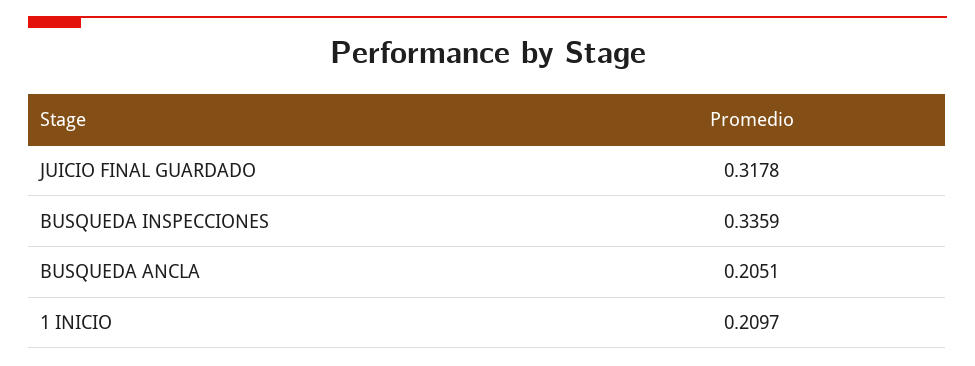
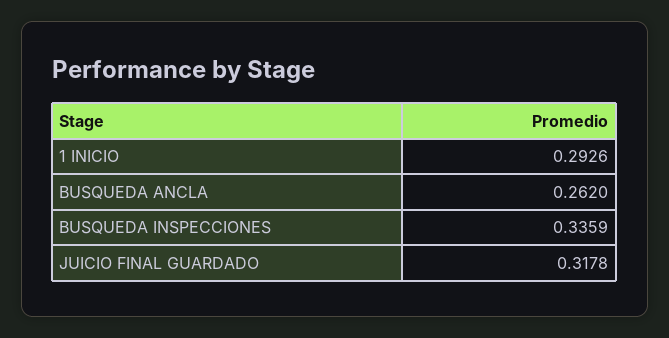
  {
    "JUICIO FINAL GUARDADO": 0.3178,
    "BUSQUEDA INSPECCIONES": 0.3359,
-   "BUSQUEDA ANCLA": 0.2051,
+   "BUSQUEDA ANCLA": 0.262,
-   "1 INICIO": 0.2097
+   "1 INICIO": 0.2926
  }

